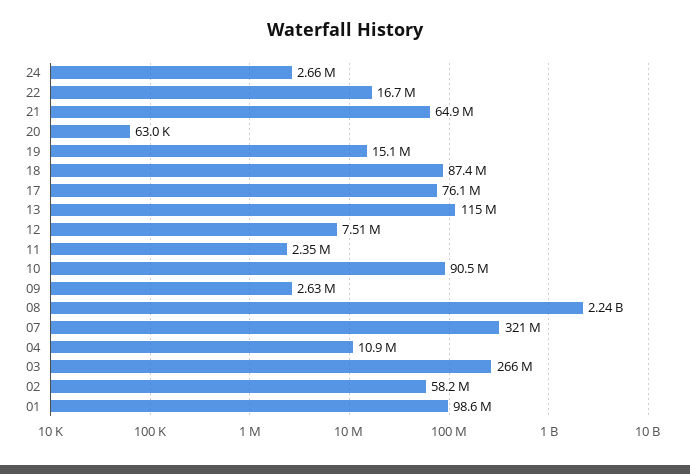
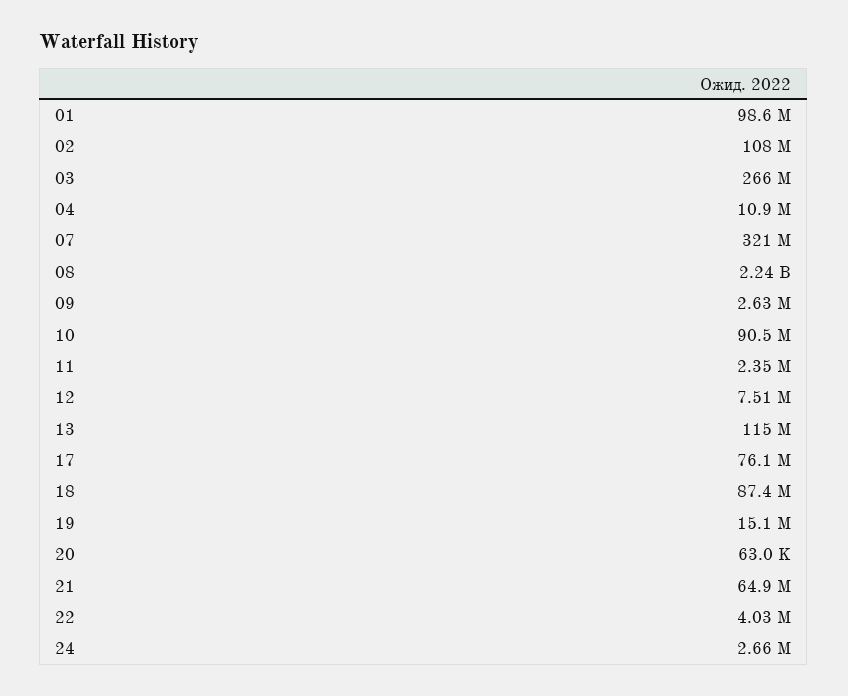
  {
    "24": 2660000,
-   "22": 16700000,
+   "22": 4030000,
    "21": 64900000,
    "20": 63000,
    "19": 15100000,
    "18": 87400000,
    "17": 76100000,
    "13": 115000000,
    "12": 7510000,
    "11": 2350000,
    "10": 90500000,
    "09": 2630000,
    "08": 2240000000,
    "07": 321000000,
    "04": 10900000,
    "03": 266000000,
-   "02": 58200000,
+   "02": 108000000,
    "01": 98600000
  }

